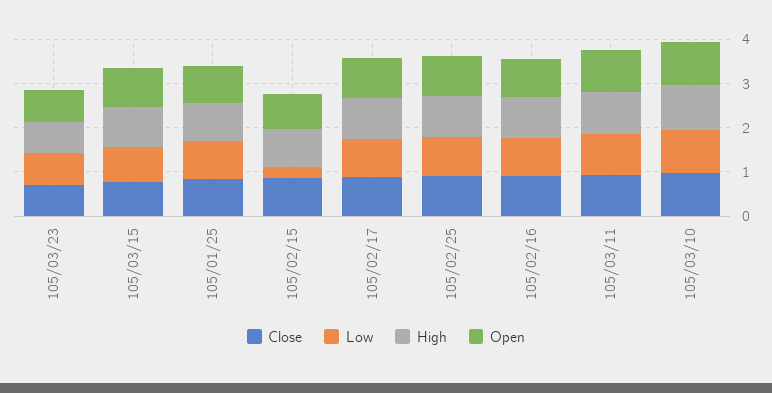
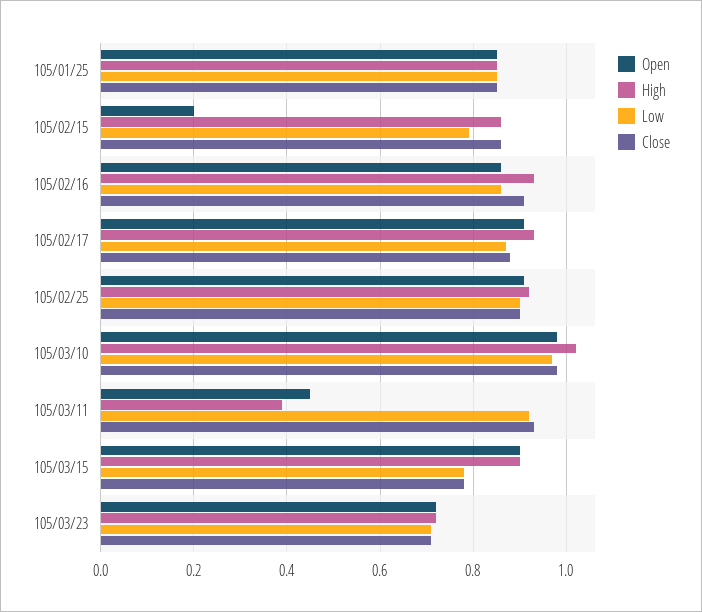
  {
    "Close": {
      "105/03/23": 0.7,
      "105/03/15": 0.8,
      "105/01/25": 0.85,
      "105/02/15": 0.85,
      "105/02/17": 0.9,
      "105/02/25": 0.9,
      "105/02/16": 0.9,
      "105/03/11": 0.95,
      "105/03/10": 1
    },
    "Low": {
      "105/03/23": 0.7,
      "105/03/15": 0.8,
      "105/01/25": 0.85,
-     "105/02/15": 0.2,
+     "105/02/15": 0.8,
      "105/02/17": 0.85,
      "105/02/25": 0.9,
      "105/02/16": 0.85,
      "105/03/11": 0.9,
      "105/03/10": 0.95
    },
    "High": {
      "105/03/23": 0.7,
      "105/03/15": 0.9,
      "105/01/25": 0.85,
      "105/02/15": 0.85,
      "105/02/17": 0.95,
      "105/02/25": 0.9,
      "105/02/16": 0.95,
-     "105/03/11": 1,
+     "105/03/11": 0.4,
      "105/03/10": 1
    },
    "Open": {
      "105/03/23": 0.7,
      "105/03/15": 0.9,
      "105/01/25": 0.85,
-     "105/02/15": 0.8,
+     "105/02/15": 0.2,
      "105/02/17": 0.9,
      "105/02/25": 0.9,
      "105/02/16": 0.85,
-     "105/03/11": 1,
+     "105/03/11": 0.45,
      "105/03/10": 1
    }
  }

